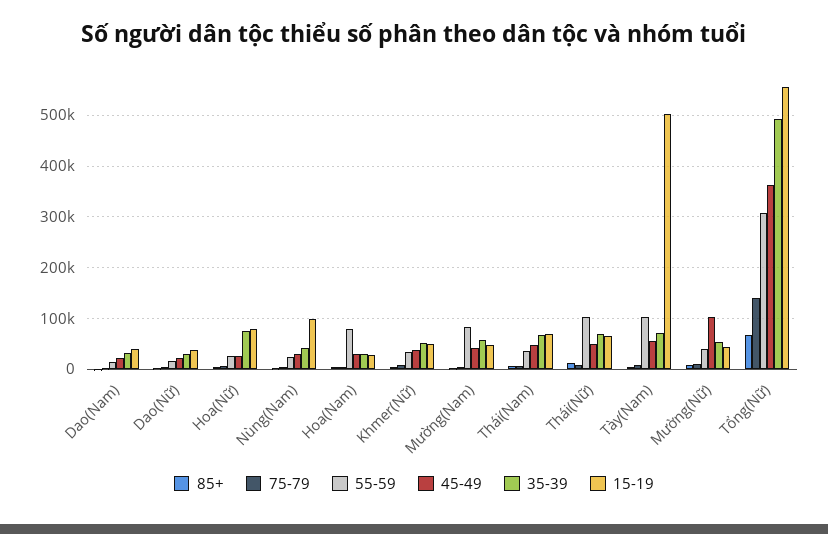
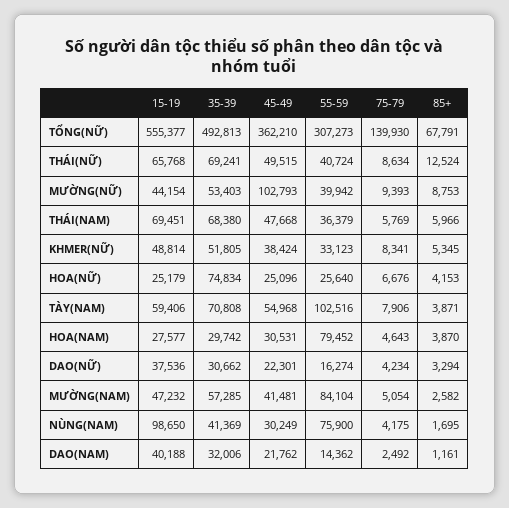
  {
    "85+": {
      "Dao(Nam)": 1161,
      "Dao(Nữ)": 3294,
      "Hoa(Nữ)": 4153,
      "Nùng(Nam)": 1695,
      "Hoa(Nam)": 3870,
      "Khmer(Nữ)": 5345,
      "Mường(Nam)": 2582,
      "Thái(Nam)": 5966,
      "Thái(Nữ)": 12524,
      "Tày(Nam)": 3871,
      "Mường(Nữ)": 8753,
      "Tổng(Nữ)": 67791
    },
    "75-79": {
      "Dao(Nam)": 2492,
      "Dao(Nữ)": 4234,
      "Hoa(Nữ)": 6676,
      "Nùng(Nam)": 4175,
      "Hoa(Nam)": 4643,
      "Khmer(Nữ)": 8341,
      "Mường(Nam)": 5054,
      "Thái(Nam)": 5769,
      "Thái(Nữ)": 8634,
      "Tày(Nam)": 7906,
      "Mường(Nữ)": 9393,
      "Tổng(Nữ)": 139930
    },
    "55-59": {
      "Dao(Nam)": 14362,
      "Dao(Nữ)": 16274,
      "Hoa(Nữ)": 25640,
-     "Nùng(Nam)": 20000,
+     "Nùng(Nam)": 75900,
      "Hoa(Nam)": 79452,
      "Khmer(Nữ)": 33123,
      "Mường(Nam)": 84104,
      "Thái(Nam)": 36379,
-     "Thái(Nữ)": 100000,
+     "Thái(Nữ)": 40724,
      "Tày(Nam)": 102516,
      "Mường(Nữ)": 39942,
      "Tổng(Nữ)": 307273
    },
    "45-49": {
      "Dao(Nam)": 21762,
      "Dao(Nữ)": 22301,
      "Hoa(Nữ)": 25096,
      "Nùng(Nam)": 30249,
      "Hoa(Nam)": 30531,
      "Khmer(Nữ)": 38424,
      "Mường(Nam)": 41481,
      "Thái(Nam)": 47668,
      "Thái(Nữ)": 49515,
      "Tày(Nam)": 54968,
      "Mường(Nữ)": 102793,
      "Tổng(Nữ)": 362210
    },
    "35-39": {
      "Dao(Nam)": 32006,
      "Dao(Nữ)": 30662,
      "Hoa(Nữ)": 74834,
      "Nùng(Nam)": 41369,
      "Hoa(Nam)": 29742,
      "Khmer(Nữ)": 51805,
      "Mường(Nam)": 57285,
      "Thái(Nam)": 68380,
      "Thái(Nữ)": 69241,
      "Tày(Nam)": 70808,
      "Mường(Nữ)": 53403,
      "Tổng(Nữ)": 492813
    },
    "15-19": {
      "Dao(Nam)": 40188,
      "Dao(Nữ)": 37536,
-     "Hoa(Nữ)": 80000,
+     "Hoa(Nữ)": 25179,
      "Nùng(Nam)": 98650,
      "Hoa(Nam)": 27577,
      "Khmer(Nữ)": 48814,
      "Mường(Nam)": 47232,
      "Thái(Nam)": 69451,
      "Thái(Nữ)": 65768,
-     "Tày(Nam)": 500000,
+     "Tày(Nam)": 59406,
      "Mường(Nữ)": 44154,
      "Tổng(Nữ)": 555377
    }
  }

